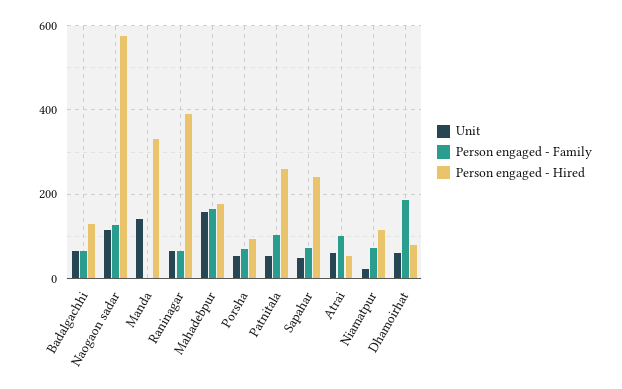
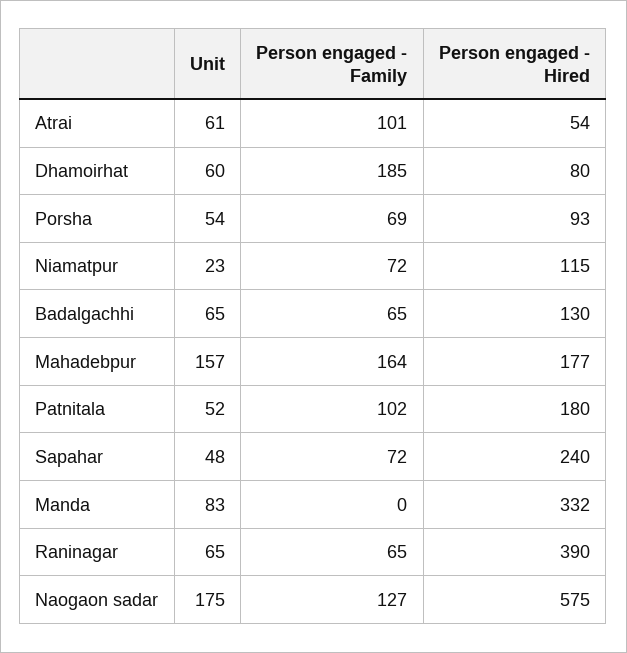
  {
    "Unit": {
      "Badalgachhi": 65,
-     "Naogaon sadar": 120,
+     "Naogaon sadar": 175,
-     "Manda": 140,
+     "Manda": 83,
      "Raninagar": 65,
      "Mahadebpur": 157,
      "Porsha": 54,
      "Patnitala": 52,
      "Sapahar": 48,
      "Atrai": 61,
      "Niamatpur": 23,
      "Dhamoirhat": 60
    },
    "Person engaged - Family": {
      "Badalgachhi": 65,
      "Naogaon sadar": 127,
      "Manda": 0,
      "Raninagar": 65,
      "Mahadebpur": 164,
      "Porsha": 69,
      "Patnitala": 102,
      "Sapahar": 72,
      "Atrai": 101,
      "Niamatpur": 72,
      "Dhamoirhat": 185
    },
    "Person engaged - Hired": {
      "Badalgachhi": 130,
      "Naogaon sadar": 575,
      "Manda": 332,
      "Raninagar": 390,
      "Mahadebpur": 177,
      "Porsha": 93,
-     "Patnitala": 260,
+     "Patnitala": 180,
      "Sapahar": 240,
      "Atrai": 54,
      "Niamatpur": 115,
      "Dhamoirhat": 80
    }
  }

